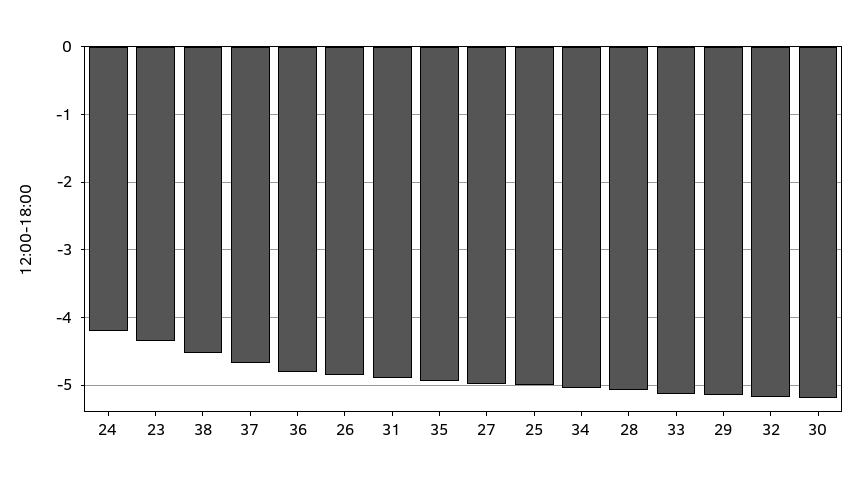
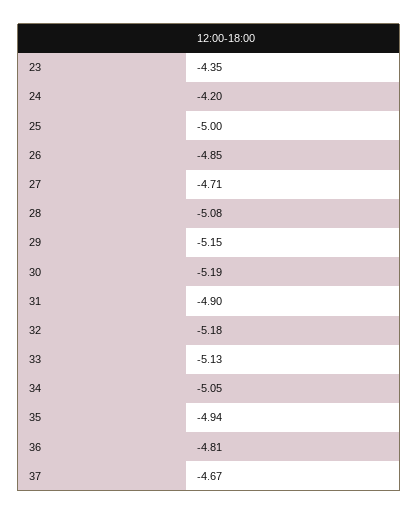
  {
    "24": -4.2,
    "23": -4.35,
-   "38": -4.5,
    "37": -4.67,
    "36": -4.81,
    "26": -4.85,
    "31": -4.9,
    "35": -4.94,
-   "27": -5,
+   "27": -4.71,
    "25": -5,
    "34": -5.05,
    "28": -5.08,
    "33": -5.13,
    "29": -5.15,
    "32": -5.18,
    "30": -5.19
  }

